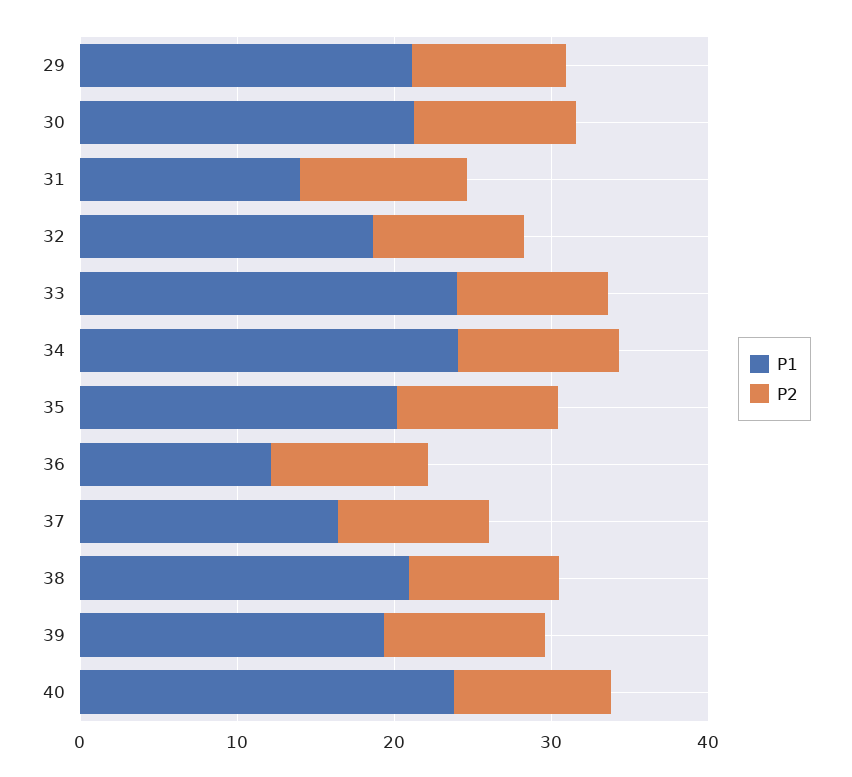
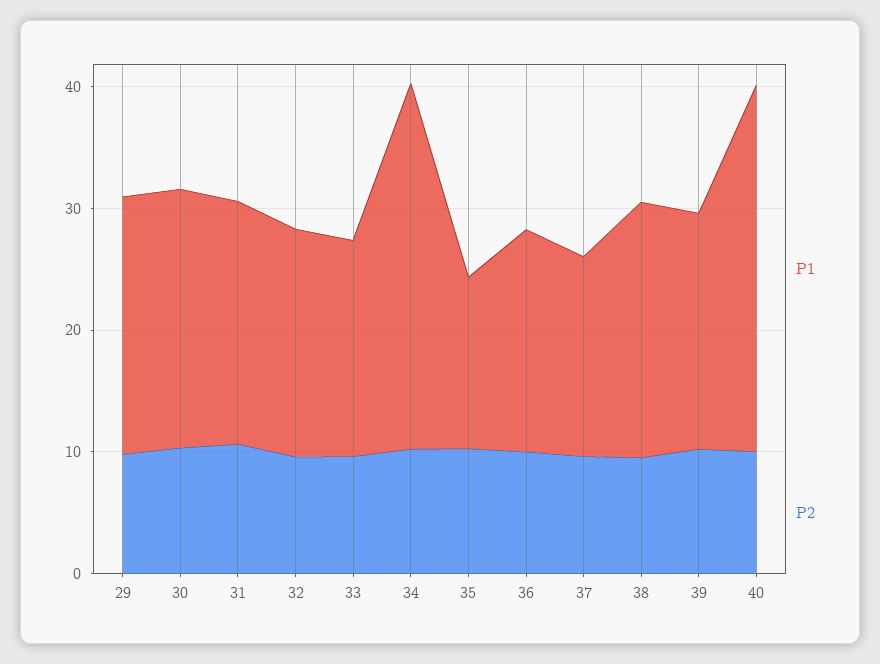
  {
    "P1": {
      "29": 22,
      "30": 22,
-     "31": 14,
+     "31": 20,
      "32": 18,
-     "33": 24,
+     "33": 18,
-     "34": 24,
+     "34": 30,
-     "35": 20,
+     "35": 14,
-     "36": 12,
+     "36": 18,
      "37": 16,
      "38": 20,
      "39": 20,
-     "40": 24
+     "40": 30
    },
    "P2": {
      "29": 10,
      "30": 10,
      "31": 10,
      "32": 10,
      "33": 10,
      "34": 10,
      "35": 10,
      "36": 10,
      "37": 10,
      "38": 10,
      "39": 10,
      "40": 10
    }
  }

